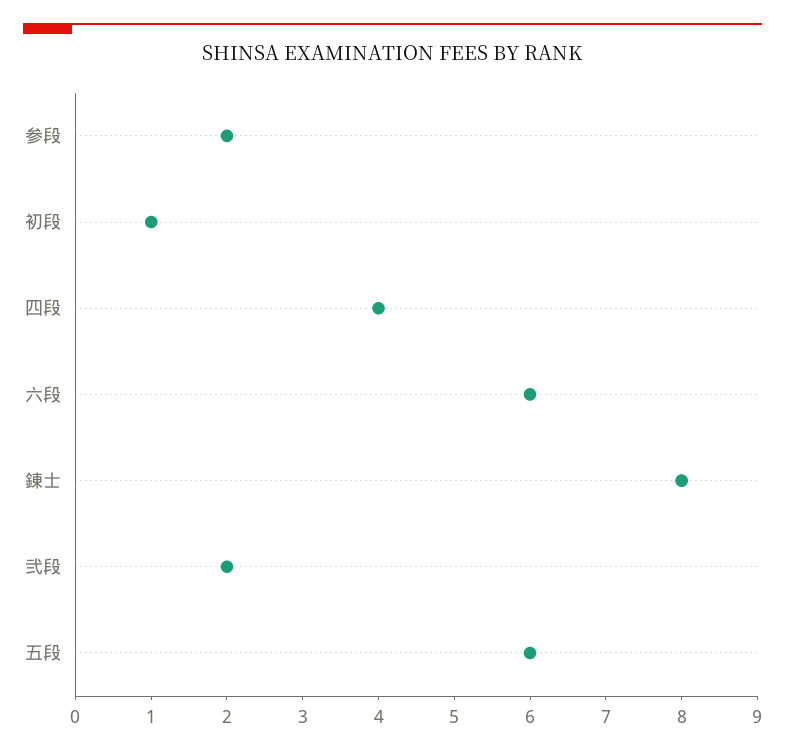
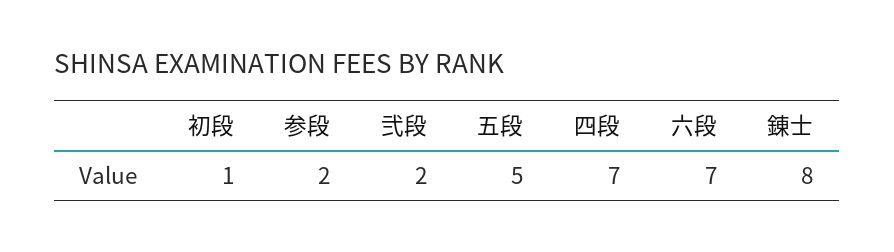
  {
    "参段": 2,
    "初段": 1,
-   "四段": 4,
+   "四段": 7,
-   "六段": 6,
+   "六段": 7,
    "錬士": 8,
    "弐段": 2,
-   "五段": 6
+   "五段": 5
  }

